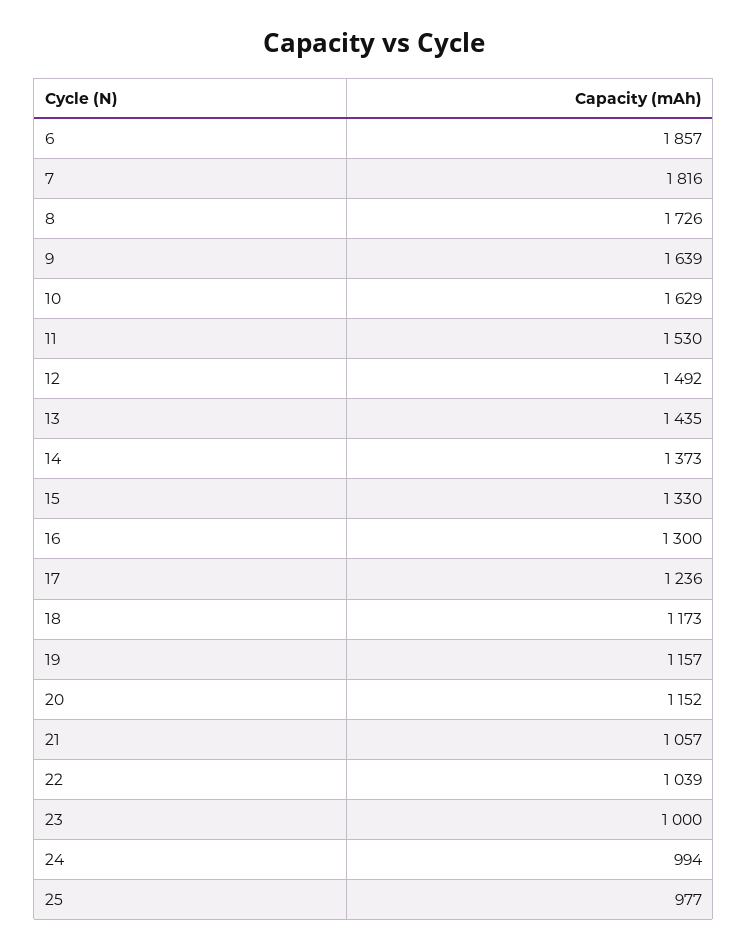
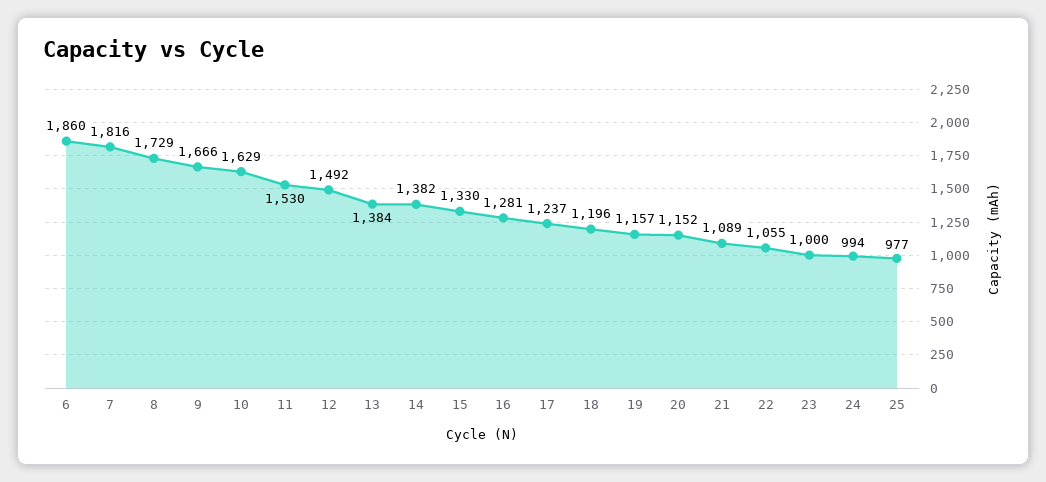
  {
-   "6": 1857,
+   "6": 1860,
    "7": 1816,
-   "8": 1726,
+   "8": 1729,
-   "9": 1639,
+   "9": 1666,
    "10": 1629,
    "11": 1530,
    "12": 1492,
-   "13": 1435,
+   "13": 1384,
-   "14": 1373,
+   "14": 1382,
    "15": 1330,
-   "16": 1300,
+   "16": 1281,
-   "17": 1236,
+   "17": 1237,
-   "18": 1173,
+   "18": 1196,
    "19": 1157,
    "20": 1152,
-   "21": 1057,
+   "21": 1089,
-   "22": 1039,
+   "22": 1055,
    "23": 1000,
    "24": 994,
    "25": 977
  }

